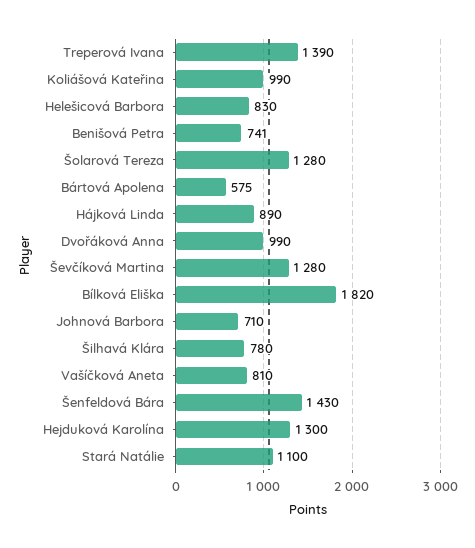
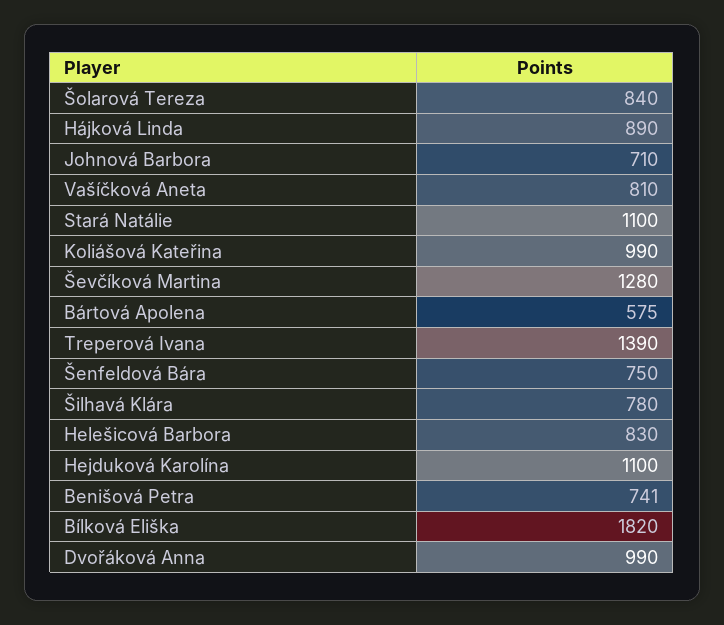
  {
    "Treperová Ivana": 1390,
    "Koliášová Kateřina": 990,
    "Helešicová Barbora": 830,
    "Benišová Petra": 741,
-   "Šolarová Tereza": 1280,
+   "Šolarová Tereza": 840,
    "Bártová Apolena": 575,
    "Hájková Linda": 890,
    "Dvořáková Anna": 990,
    "Ševčíková Martina": 1280,
    "Bílková Eliška": 1820,
    "Johnová Barbora": 710,
    "Šilhavá Klára": 780,
    "Vašíčková Aneta": 810,
-   "Šenfeldová Bára": 1430,
+   "Šenfeldová Bára": 750,
-   "Hejduková Karolína": 1300,
+   "Hejduková Karolína": 1100,
    "Stará Natálie": 1100
  }

